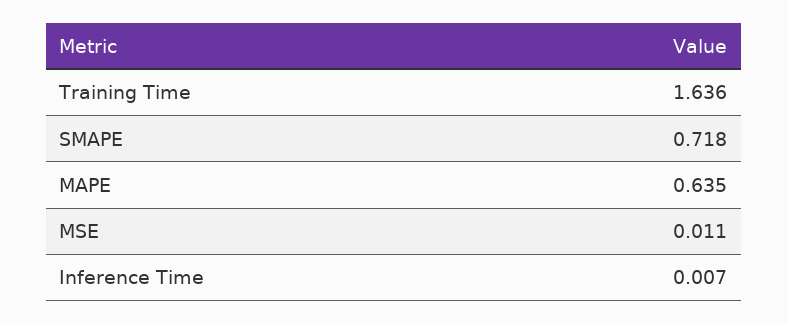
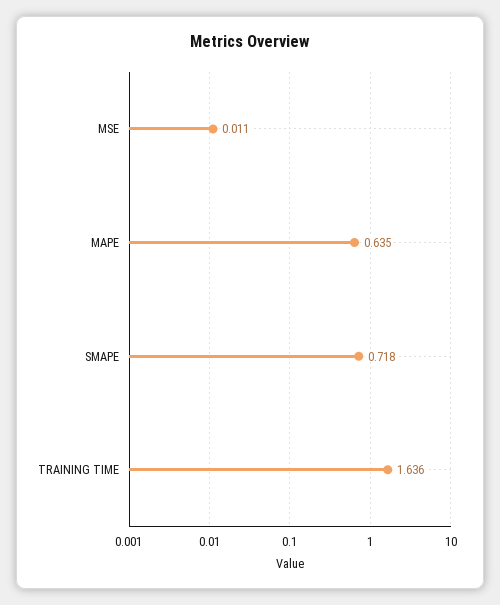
  {
    "Training Time": 1.636,
    "SMAPE": 0.718,
    "MAPE": 0.635,
-   "MSE": 0.011,
+   "MSE": 0.011
-   "Inference Time": 0.007
  }

